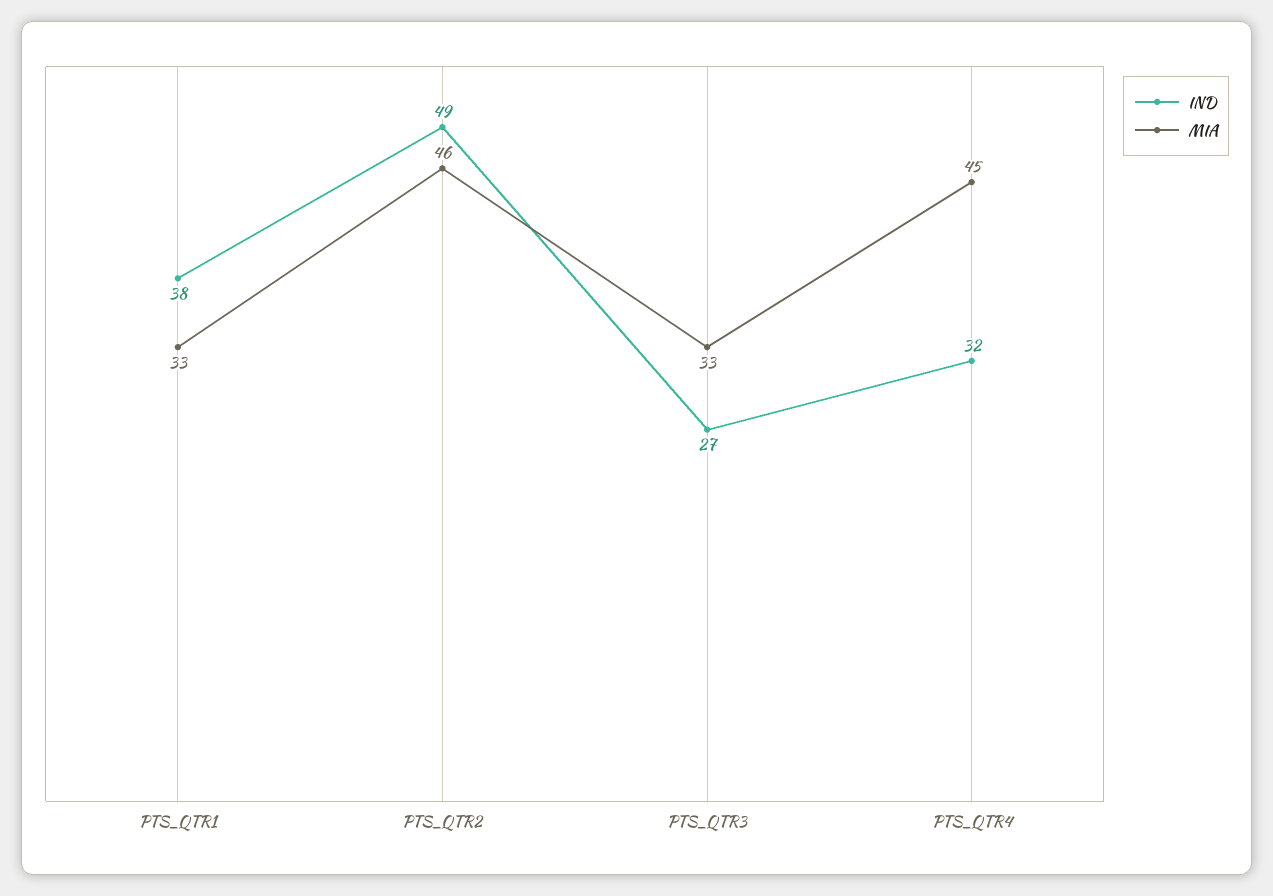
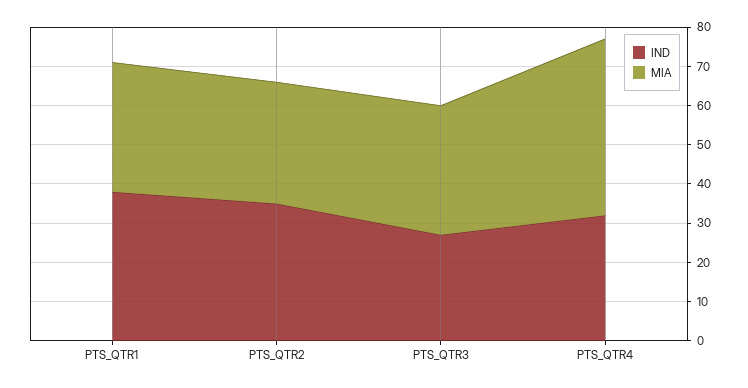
  {
    "IND": {
      "PTS_QTR1": 38,
-     "PTS_QTR2": 49,
+     "PTS_QTR2": 35,
      "PTS_QTR3": 27,
      "PTS_QTR4": 32
    },
    "MIA": {
      "PTS_QTR1": 33,
-     "PTS_QTR2": 46,
+     "PTS_QTR2": 30,
      "PTS_QTR3": 33,
      "PTS_QTR4": 45
    }
  }

